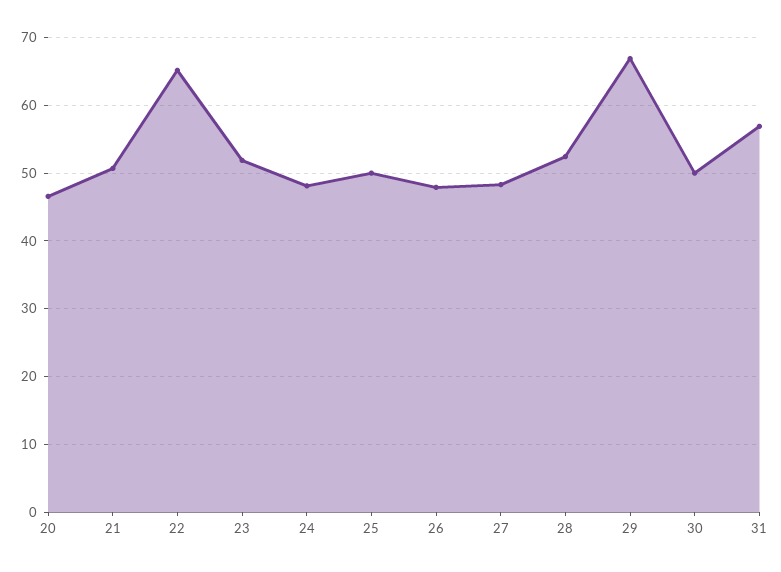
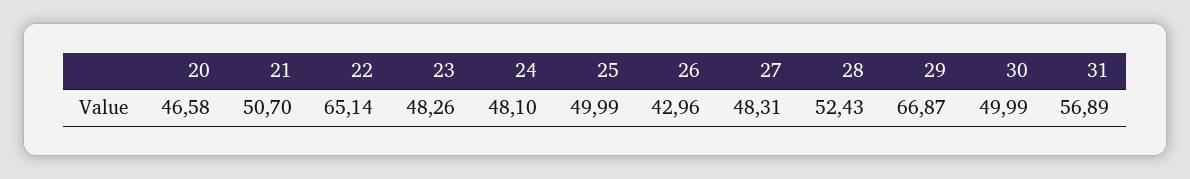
  {
    "20": 46.58,
    "21": 50.7,
    "22": 65.14,
-   "23": 52,
+   "23": 48.26,
    "24": 48.1,
    "25": 49.99,
-   "26": 48,
+   "26": 42.96,
    "27": 48.31,
    "28": 52.43,
    "29": 66.87,
    "30": 49.99,
    "31": 56.89
  }

